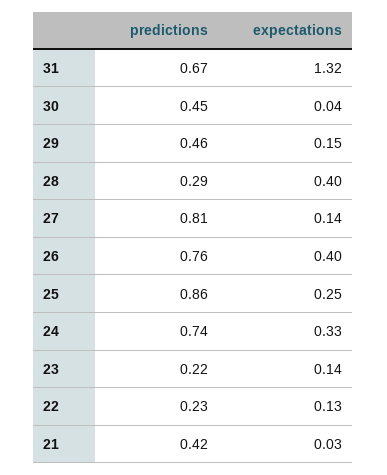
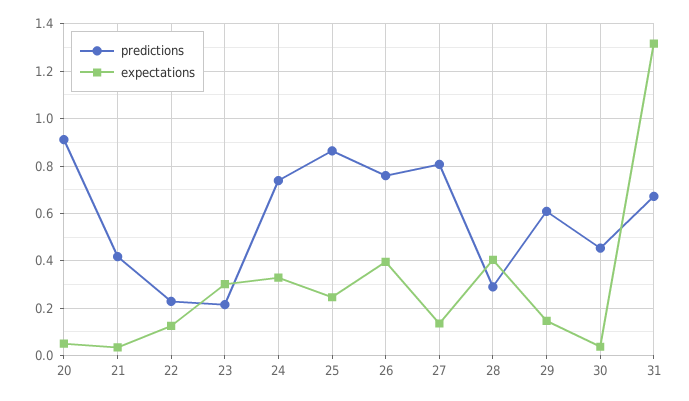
  {
    "predictions": {
      "31": 0.67,
      "30": 0.45,
-     "29": 0.46,
+     "29": 0.6,
      "28": 0.29,
      "27": 0.81,
      "26": 0.76,
      "25": 0.86,
      "24": 0.74,
      "23": 0.22,
      "22": 0.23,
-     "21": 0.42
+     "21": 0.42,
+     "20": 0.9
    },
    "expectations": {
      "31": 1.32,
      "30": 0.04,
      "29": 0.15,
      "28": 0.4,
      "27": 0.14,
      "26": 0.4,
      "25": 0.25,
      "24": 0.33,
-     "23": 0.14,
+     "23": 0.3,
      "22": 0.13,
-     "21": 0.03
+     "21": 0.03,
+     "20": 0.05
    }
  }

